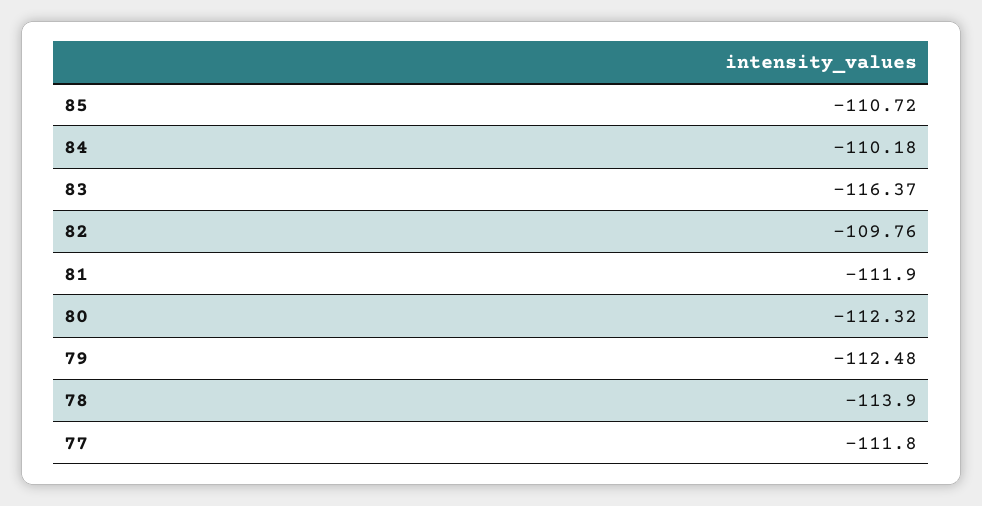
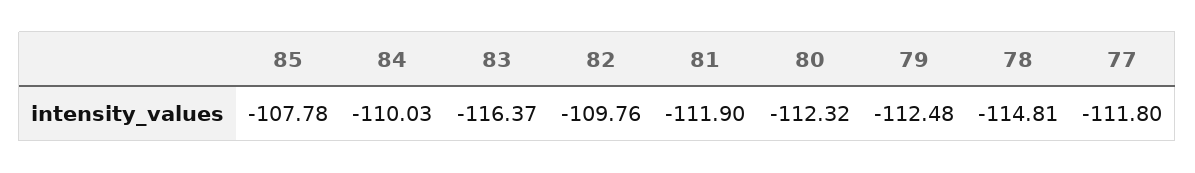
  {
-   "85": -110.72,
+   "85": -107.78,
-   "84": -110.18,
+   "84": -110.03,
    "83": -116.37,
    "82": -109.76,
    "81": -111.9,
    "80": -112.32,
    "79": -112.48,
-   "78": -113.9,
+   "78": -114.81,
    "77": -111.8
  }

